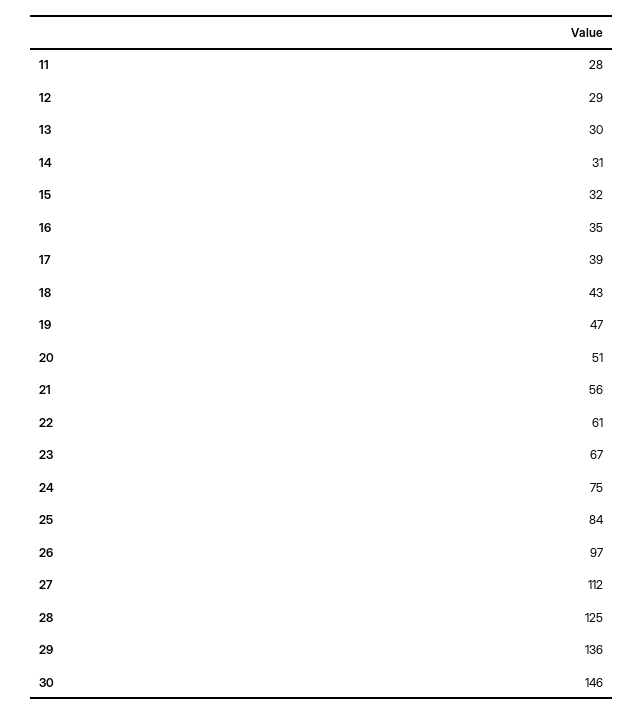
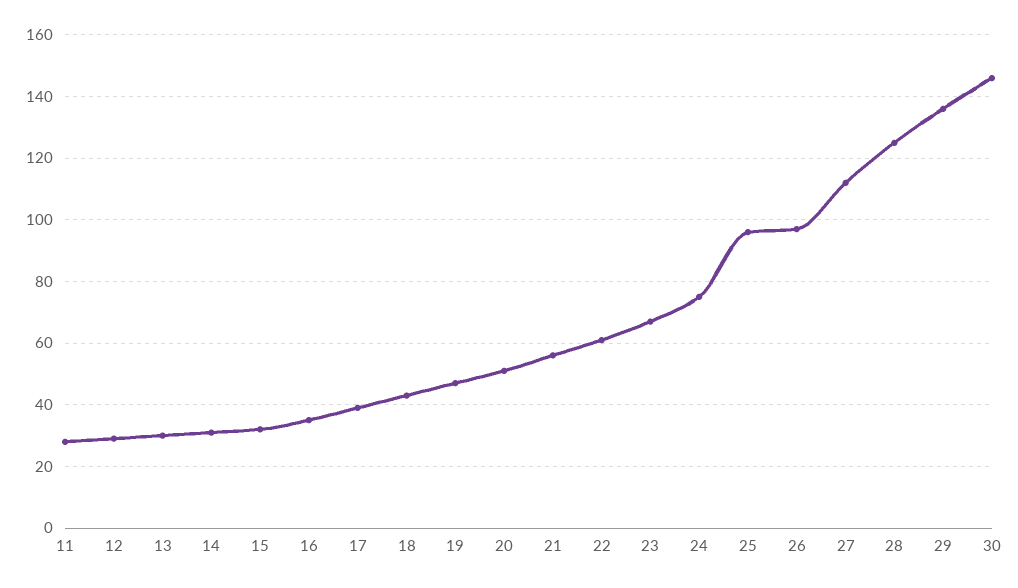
  {
    "11": 28,
    "12": 29,
    "13": 30,
    "14": 31,
    "15": 32,
    "16": 35,
    "17": 39,
    "18": 43,
    "19": 47,
    "20": 51,
    "21": 56,
    "22": 61,
    "23": 67,
    "24": 75,
-   "25": 84,
+   "25": 95,
    "26": 97,
    "27": 112,
    "28": 125,
    "29": 136,
    "30": 146
  }

